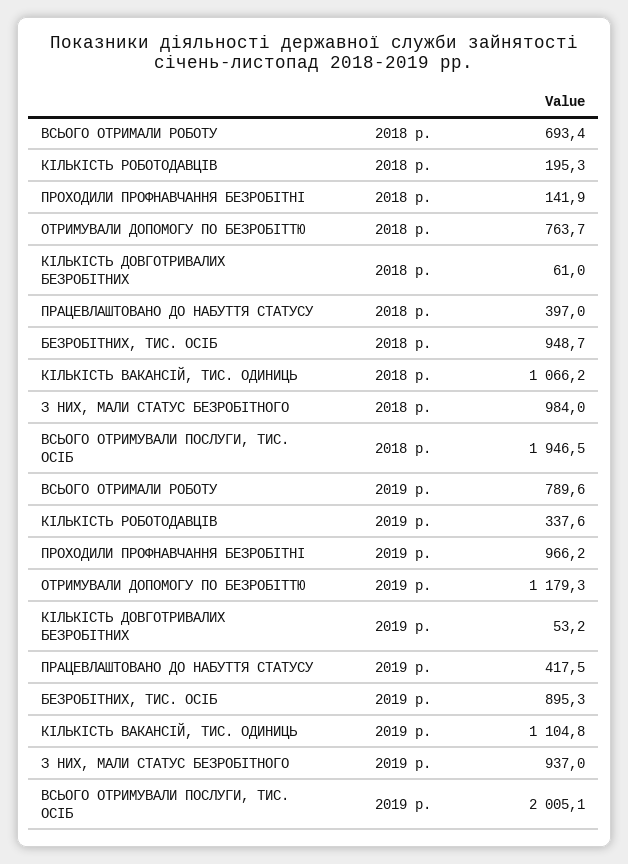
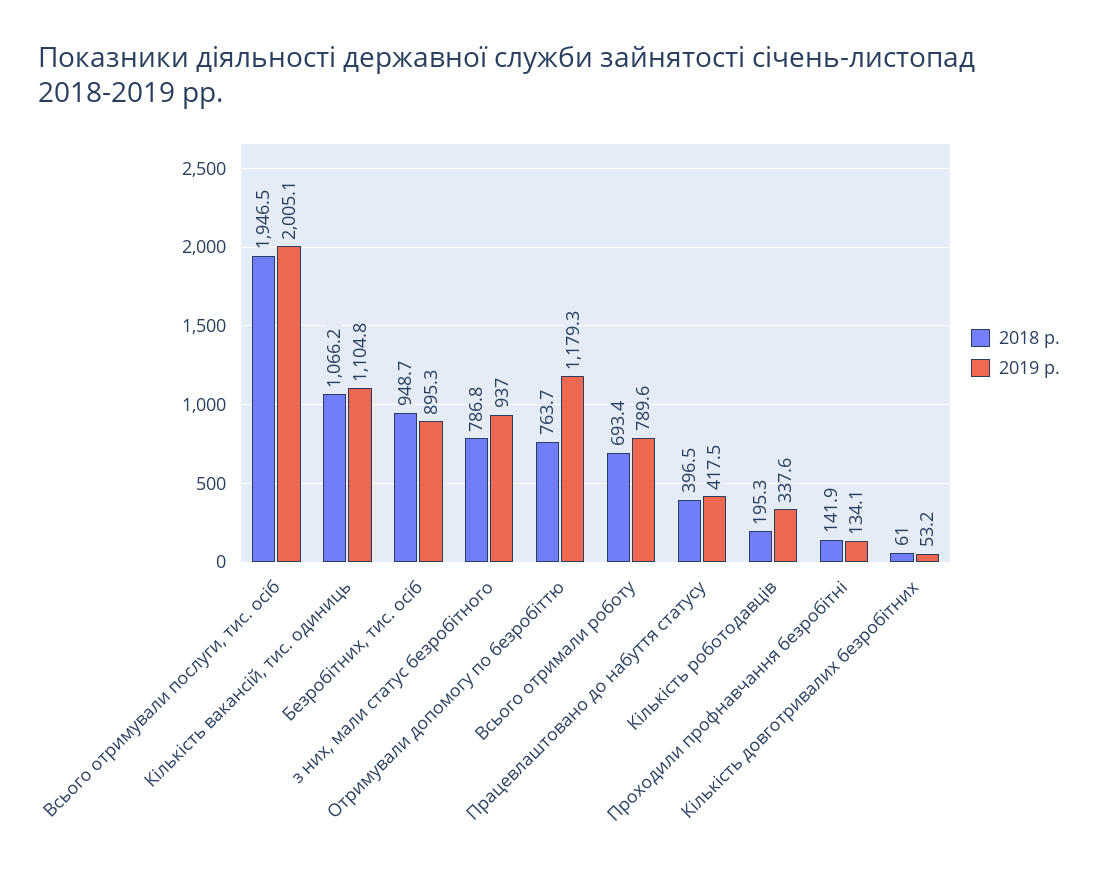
  {
    "2018 р.": {
      "ВСЬОГО ОТРИМАЛИ РОБОТУ": 693.4,
      "КІЛЬКІСТЬ РОБОТОДАВЦІВ": 195.3,
      "ПРОХОДИЛИ ПРОФНАВЧАННЯ БЕЗРОБІТНІ": 141.9,
      "ОТРИМУВАЛИ ДОПОМОГУ ПО БЕЗРОБІТТЮ": 763.7,
      "КІЛЬКІСТЬ ДОВГОТРИВАЛИХ БЕЗРОБІТНИХ": 61,
-     "ПРАЦЕВЛАШТОВАНО ДО НАБУТТЯ СТАТУСУ": 397,
+     "ПРАЦЕВЛАШТОВАНО ДО НАБУТТЯ СТАТУСУ": 396.5,
      "БЕЗРОБІТНИХ, ТИС. ОСІБ": 948.7,
      "КІЛЬКІСТЬ ВАКАНСІЙ, ТИС. ОДИНИЦЬ": 1066.2,
-     "З НИХ, МАЛИ СТАТУС БЕЗРОБІТНОГО": 984,
+     "З НИХ, МАЛИ СТАТУС БЕЗРОБІТНОГО": 786.8,
      "ВСЬОГО ОТРИМУВАЛИ ПОСЛУГИ, ТИС. ОСІБ": 1946.5
    },
    "2019 р.": {
      "ВСЬОГО ОТРИМАЛИ РОБОТУ": 789.6,
      "КІЛЬКІСТЬ РОБОТОДАВЦІВ": 337.6,
-     "ПРОХОДИЛИ ПРОФНАВЧАННЯ БЕЗРОБІТНІ": 966.2,
+     "ПРОХОДИЛИ ПРОФНАВЧАННЯ БЕЗРОБІТНІ": 134.1,
      "ОТРИМУВАЛИ ДОПОМОГУ ПО БЕЗРОБІТТЮ": 1179.3,
      "КІЛЬКІСТЬ ДОВГОТРИВАЛИХ БЕЗРОБІТНИХ": 53.2,
      "ПРАЦЕВЛАШТОВАНО ДО НАБУТТЯ СТАТУСУ": 417.5,
      "БЕЗРОБІТНИХ, ТИС. ОСІБ": 895.3,
      "КІЛЬКІСТЬ ВАКАНСІЙ, ТИС. ОДИНИЦЬ": 1104.8,
      "З НИХ, МАЛИ СТАТУС БЕЗРОБІТНОГО": 937,
      "ВСЬОГО ОТРИМУВАЛИ ПОСЛУГИ, ТИС. ОСІБ": 2005.1
    }
  }

